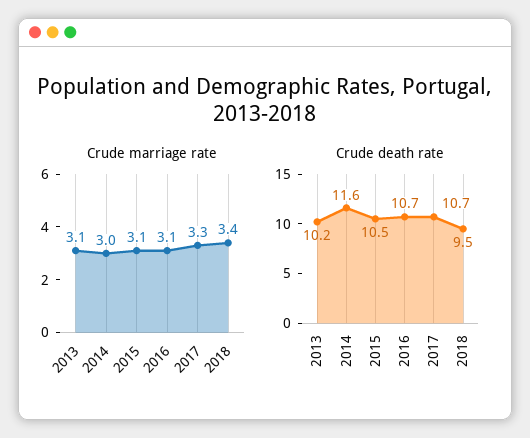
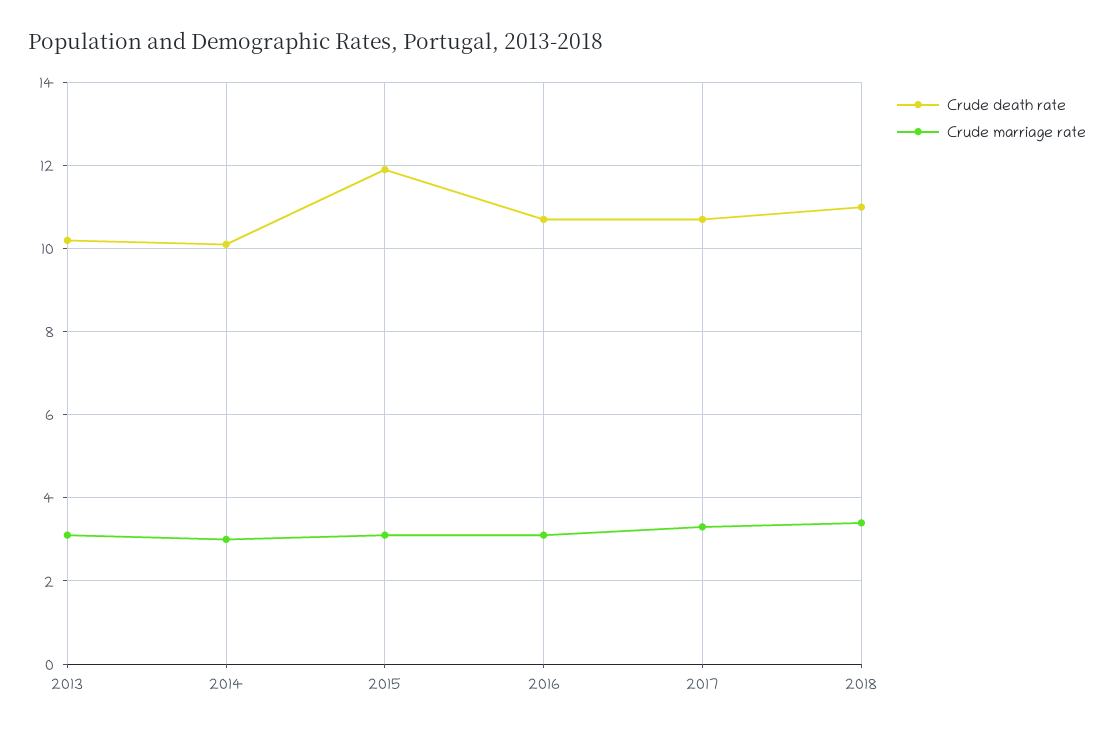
  {
    "Crude marriage rate": {
      "2013": 3.1,
      "2014": 3,
      "2015": 3.1,
      "2016": 3.1,
      "2017": 3.3,
      "2018": 3.4
    },
    "Crude death rate": {
      "2013": 10.2,
-     "2014": 11.6,
+     "2014": 10,
-     "2015": 10.5,
+     "2015": 12,
      "2016": 10.7,
      "2017": 10.7,
-     "2018": 9.5
+     "2018": 11
    }
  }

